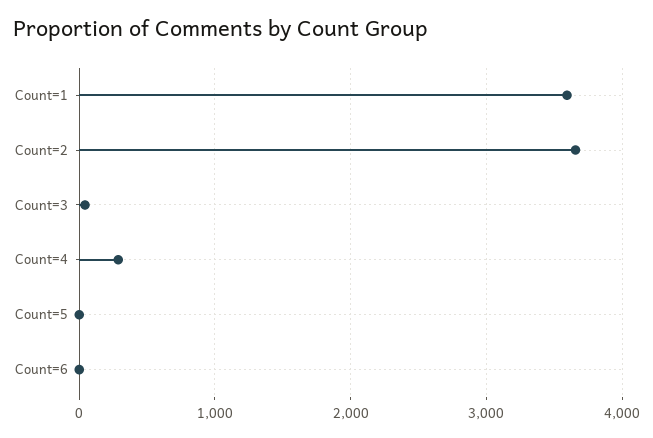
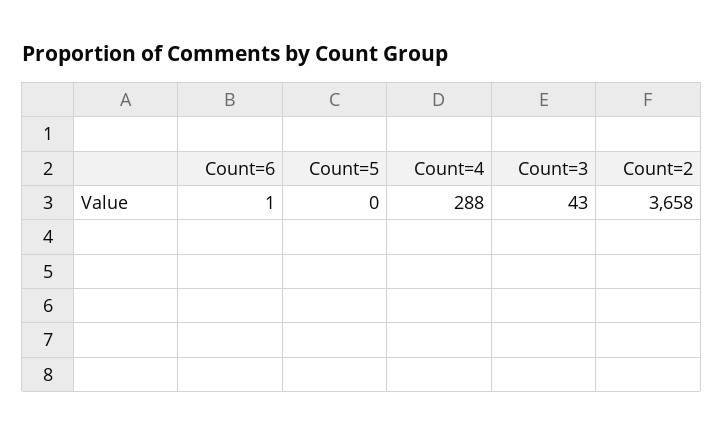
  {
-   "Count=1": 3600,
    "Count=2": 3658,
    "Count=3": 43,
    "Count=4": 288,
    "Count=5": 0,
    "Count=6": 1
  }

